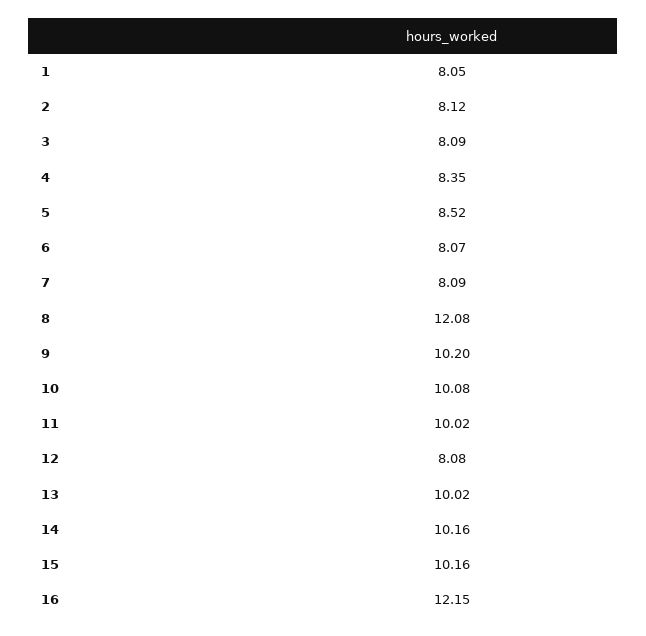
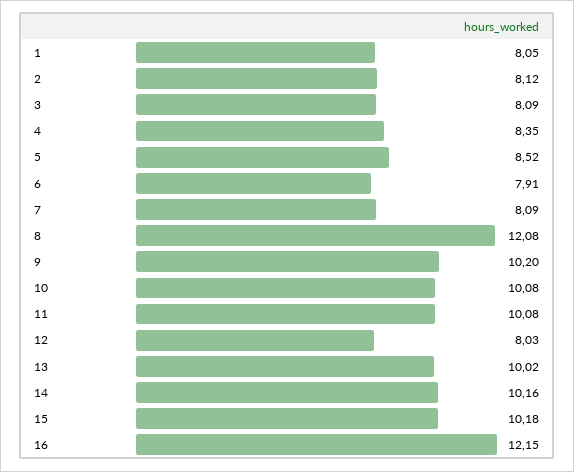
  {
    "1": 8.05,
    "2": 8.12,
    "3": 8.09,
    "4": 8.35,
    "5": 8.52,
-   "6": 8.07,
+   "6": 7.91,
    "7": 8.09,
    "8": 12.08,
    "9": 10.2,
    "10": 10.08,
-   "11": 10.02,
+   "11": 10.08,
-   "12": 8.08,
+   "12": 8.03,
    "13": 10.02,
    "14": 10.16,
-   "15": 10.16,
+   "15": 10.18,
    "16": 12.15
  }

